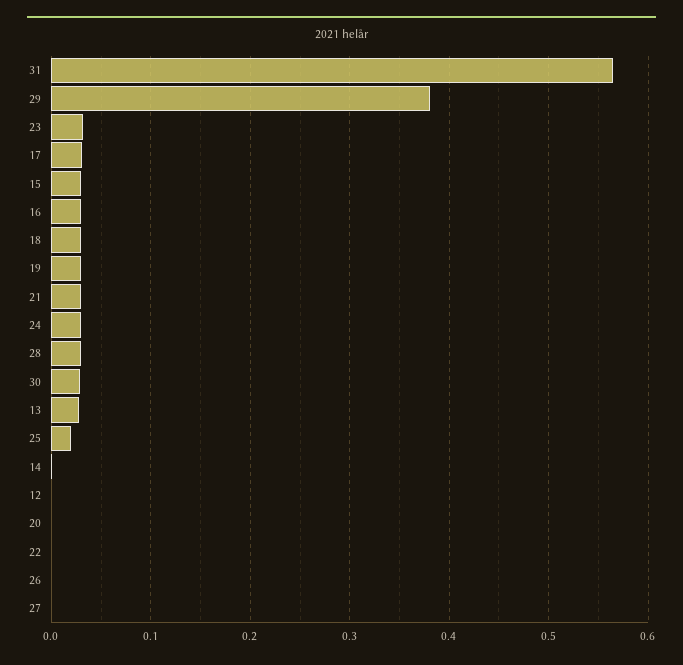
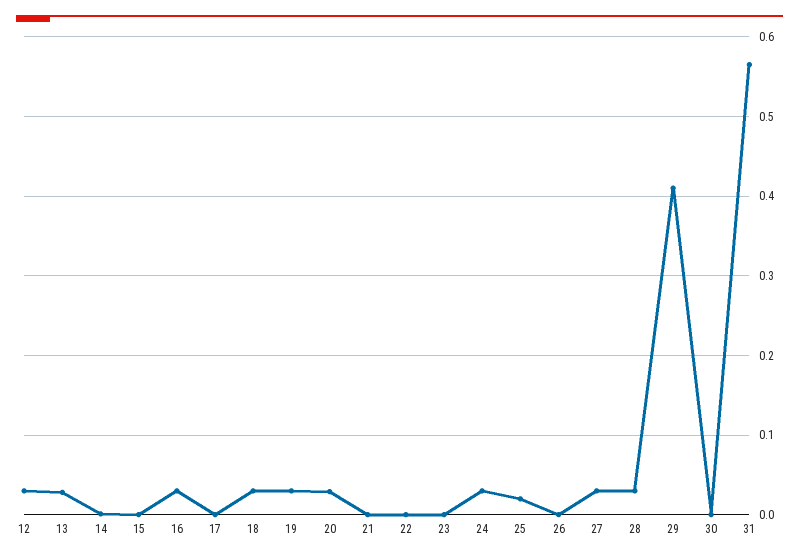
  {
    "31": 0.57,
-   "29": 0.38,
+   "29": 0.41,
-   "23": 0.03,
+   "23": 0,
-   "17": 0.03,
+   "17": 0,
-   "15": 0.03,
+   "15": 0,
    "16": 0.03,
    "18": 0.03,
    "19": 0.03,
-   "21": 0.03,
+   "21": 0,
    "24": 0.03,
    "28": 0.03,
-   "30": 0.03,
+   "30": 0,
    "13": 0.03,
    "25": 0.02,
    "14": 0,
-   "12": 0,
+   "12": 0.03,
-   "20": 0,
+   "20": 0.03,
    "22": 0,
    "26": 0,
-   "27": 0
+   "27": 0.03
  }

